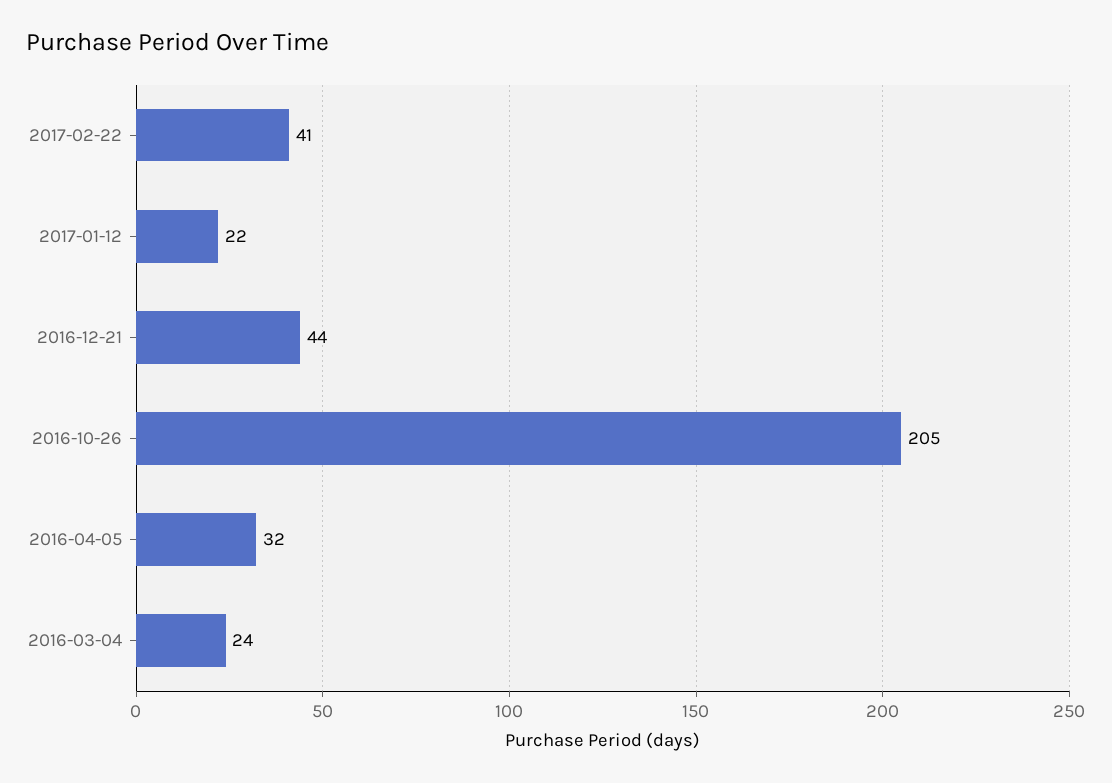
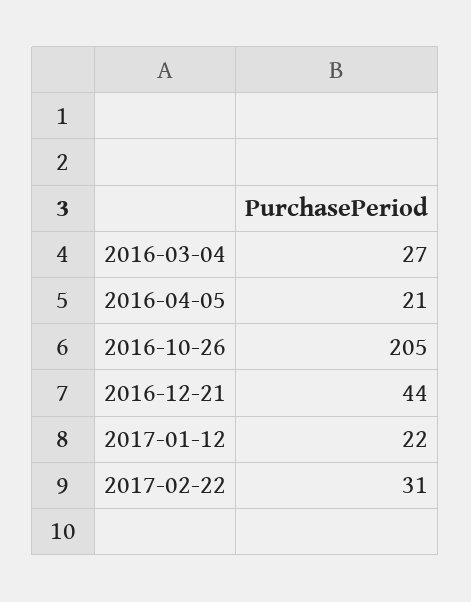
  {
-   "2017-02-22": 41,
+   "2017-02-22": 31,
    "2017-01-12": 22,
    "2016-12-21": 44,
    "2016-10-26": 205,
-   "2016-04-05": 32,
+   "2016-04-05": 21,
-   "2016-03-04": 24
+   "2016-03-04": 27
  }

